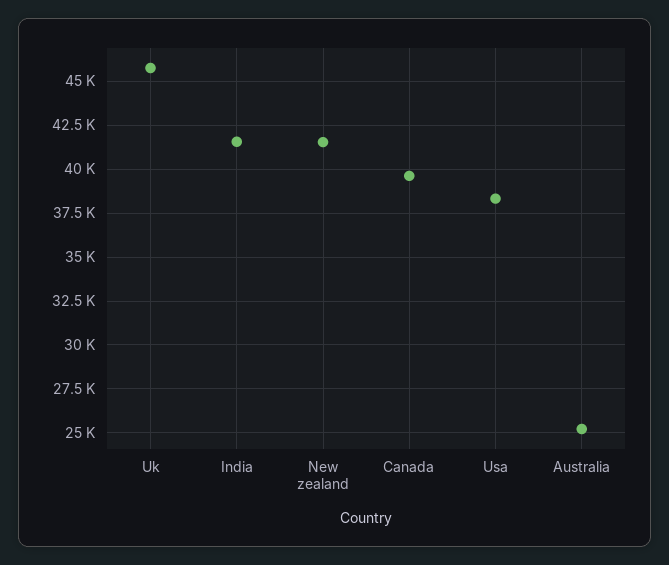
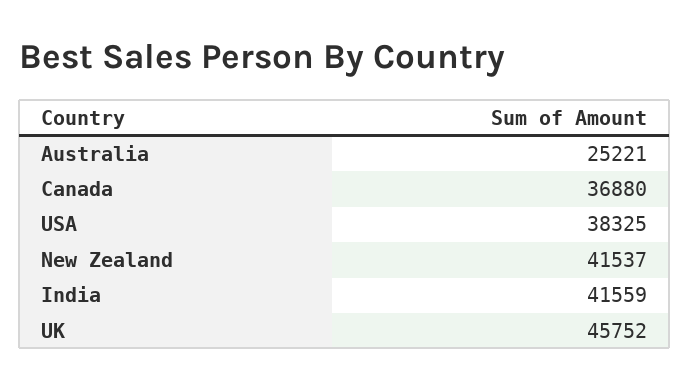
  {
    "Uk": 45752,
    "India": 41559,
    "New zealand": 41537,
-   "Canada": 39500,
+   "Canada": 36880,
    "Usa": 38325,
    "Australia": 25221
  }

